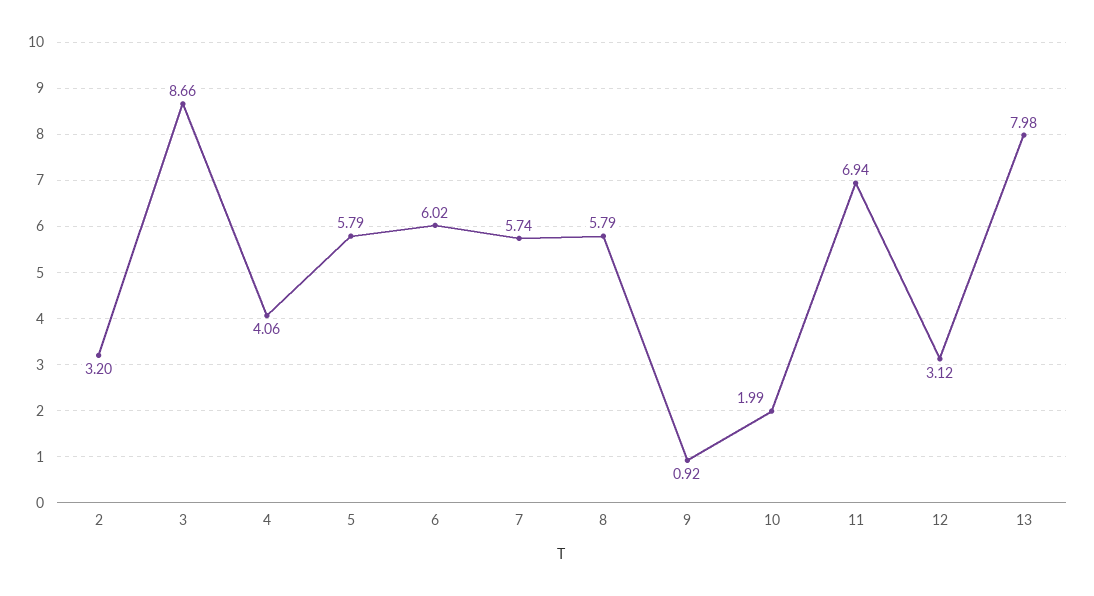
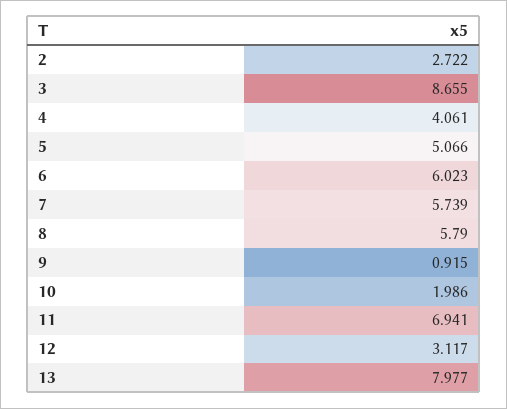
  {
-   "2": 3.2,
+   "2": 2.722,
    "3": 8.655,
    "4": 4.061,
-   "5": 5.79,
+   "5": 5.066,
    "6": 6.023,
    "7": 5.739,
    "8": 5.79,
    "9": 0.915,
    "10": 1.986,
    "11": 6.941,
    "12": 3.117,
    "13": 7.977
  }

